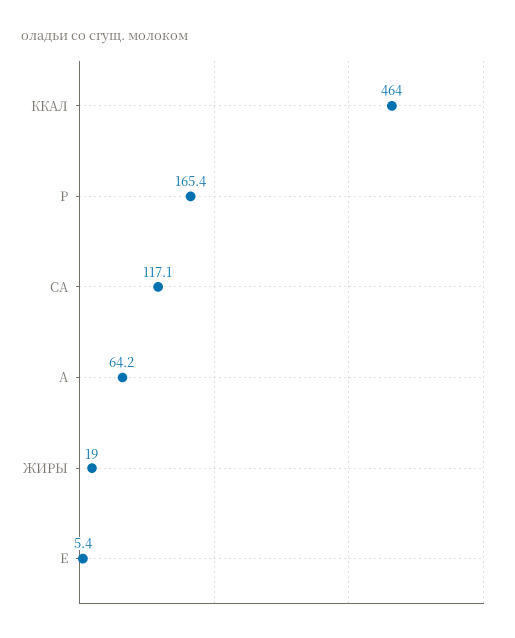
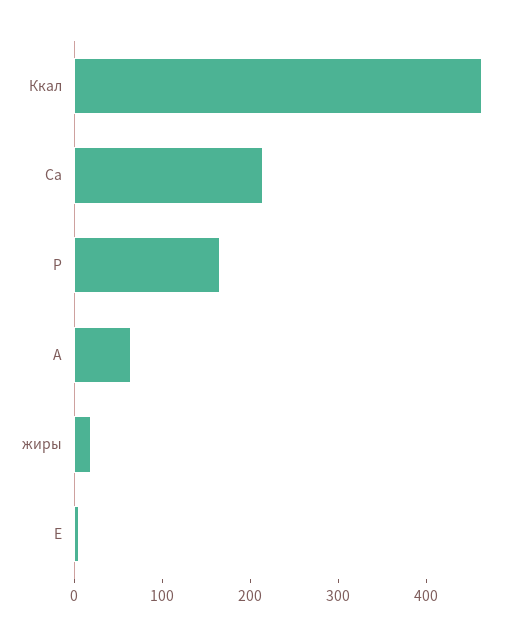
  {
    "ККАЛ": 464,
    "P": 165.4,
-   "СА": 117.1,
+   "СА": 220,
    "A": 64.2,
    "ЖИРЫ": 19,
    "E": 5.4
  }

